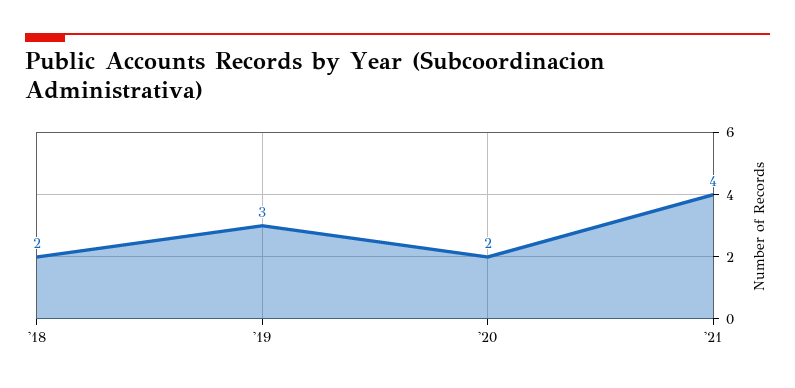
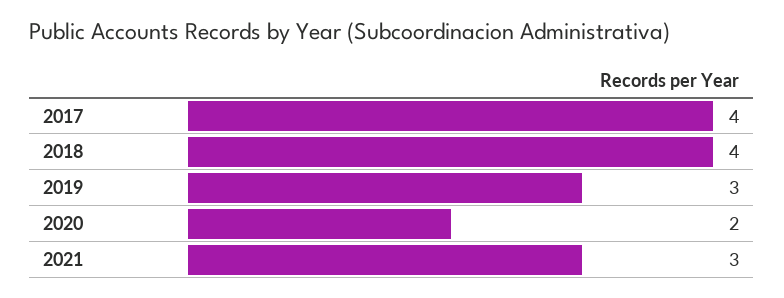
  {
-   "'18": 2,
+   "'18": 4,
    "'19": 3,
    "'20": 2,
-   "'21": 4
+   "'21": 3,
+   "2017": 4
  }

